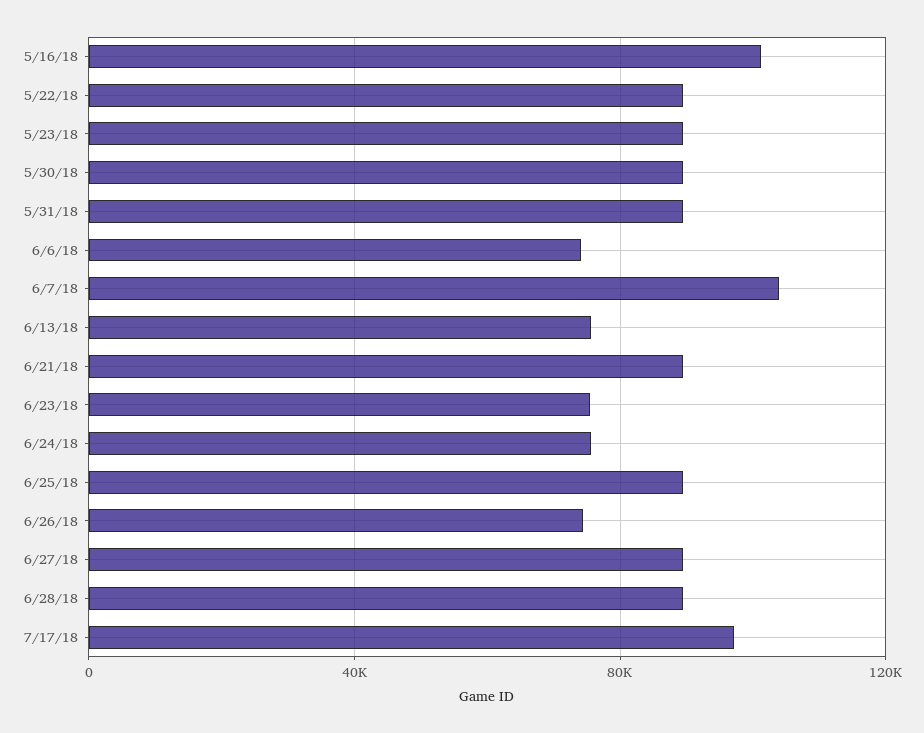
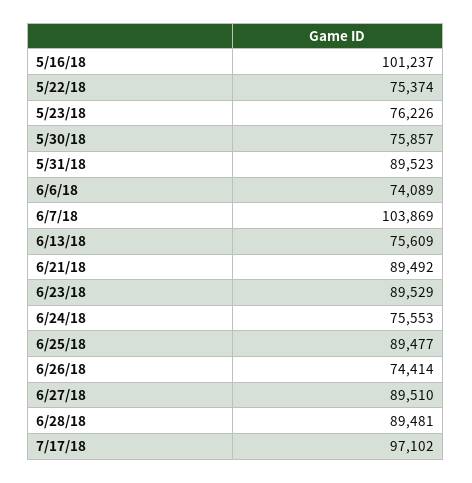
  {
    "5/16/18": 101237,
-   "5/22/18": 90000,
+   "5/22/18": 75374,
-   "5/23/18": 90000,
+   "5/23/18": 76226,
-   "5/30/18": 90000,
+   "5/30/18": 75857,
    "5/31/18": 89523,
    "6/6/18": 74089,
    "6/7/18": 103869,
    "6/13/18": 75609,
    "6/21/18": 89492,
-   "6/23/18": 75000,
+   "6/23/18": 89529,
    "6/24/18": 75553,
    "6/25/18": 89477,
    "6/26/18": 74414,
    "6/27/18": 89510,
    "6/28/18": 89481,
    "7/17/18": 97102
  }

